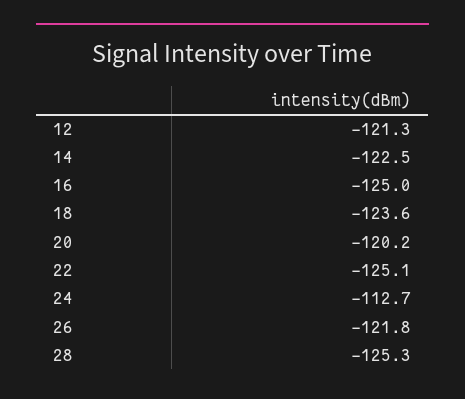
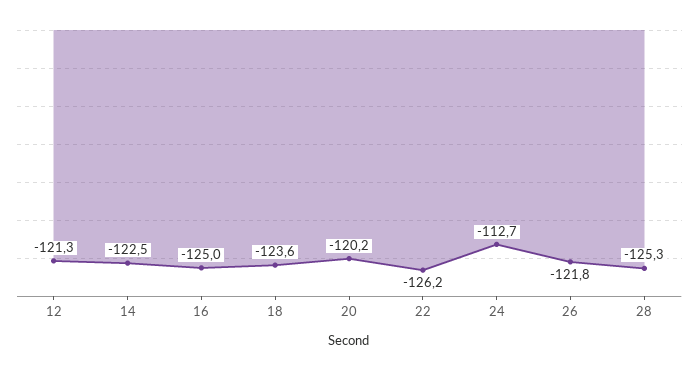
  {
    "12": -121.3,
    "14": -122.5,
    "16": -125,
    "18": -123.6,
    "20": -120.2,
-   "22": -125.1,
+   "22": -126.2,
    "24": -112.7,
    "26": -121.8,
    "28": -125.3
  }

